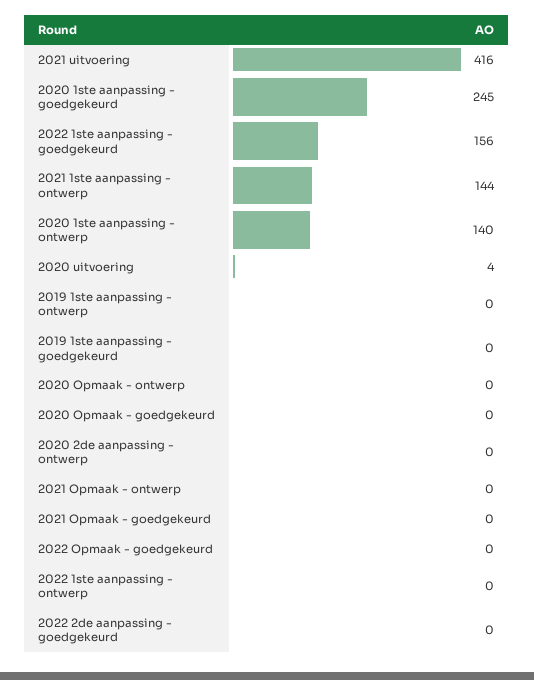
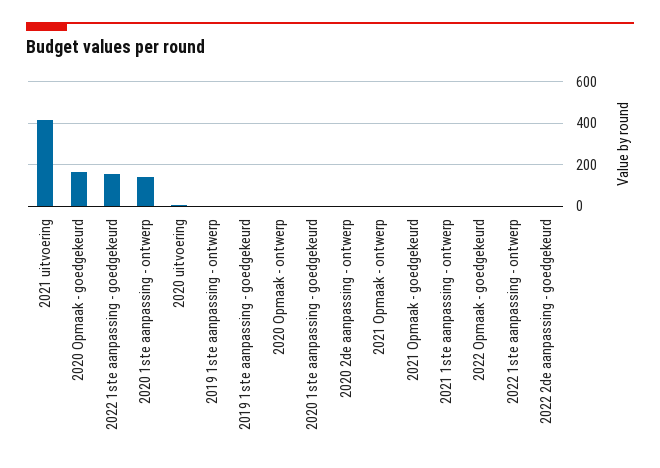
  {
    "2021 uitvoering": 416,
-   "2020 1ste aanpassing - goedgekeurd": 245,
+   "2020 1ste aanpassing - goedgekeurd": 0,
    "2022 1ste aanpassing - goedgekeurd": 156,
-   "2021 1ste aanpassing - ontwerp": 144,
+   "2021 1ste aanpassing - ontwerp": 0,
    "2020 1ste aanpassing - ontwerp": 140,
    "2020 uitvoering": 4,
    "2019 1ste aanpassing - ontwerp": 0,
    "2019 1ste aanpassing - goedgekeurd": 0,
    "2020 Opmaak - ontwerp": 0,
-   "2020 Opmaak - goedgekeurd": 0,
+   "2020 Opmaak - goedgekeurd": 150,
    "2020 2de aanpassing - ontwerp": 0,
    "2021 Opmaak - ontwerp": 0,
    "2021 Opmaak - goedgekeurd": 0,
    "2022 Opmaak - goedgekeurd": 0,
    "2022 1ste aanpassing - ontwerp": 0,
    "2022 2de aanpassing - goedgekeurd": 0
  }

